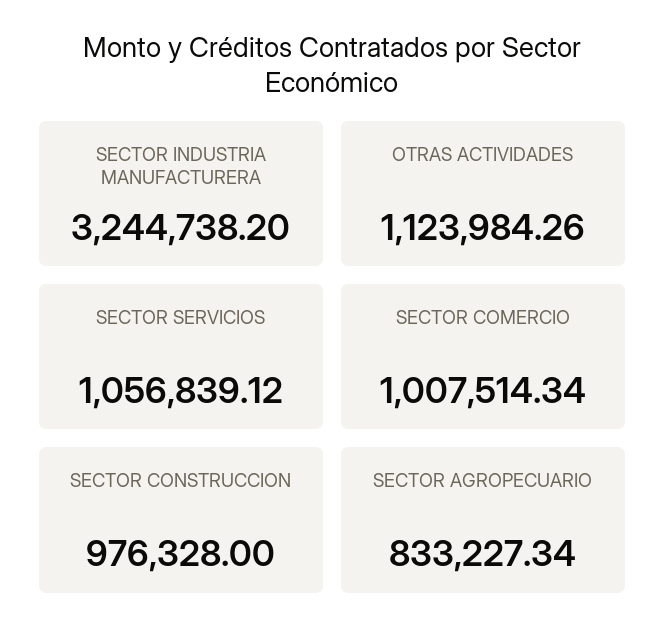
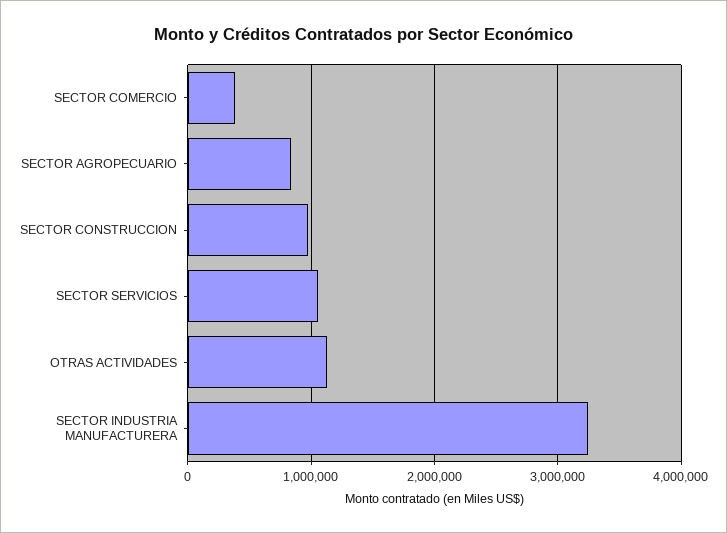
  {
    "SECTOR INDUSTRIA MANUFACTURERA": 3244738.2,
    "OTRAS ACTIVIDADES": 1123984.26,
    "SECTOR SERVICIOS": 1056839.12,
-   "SECTOR COMERCIO": 1007514.34,
+   "SECTOR COMERCIO": 400000,
    "SECTOR CONSTRUCCION": 976328,
    "SECTOR AGROPECUARIO": 833227.34
  }

